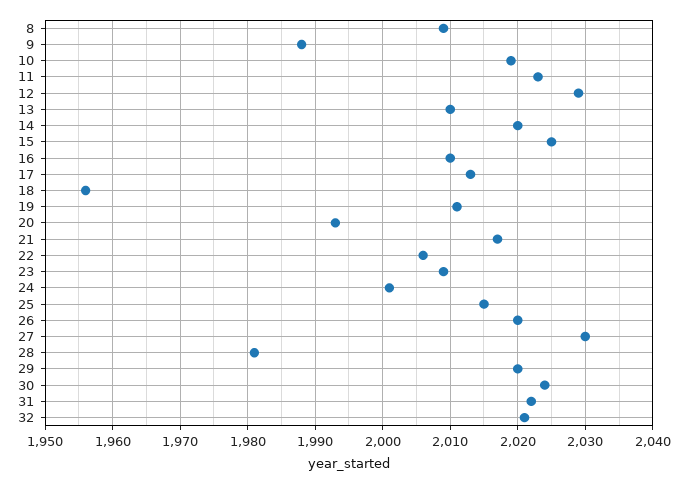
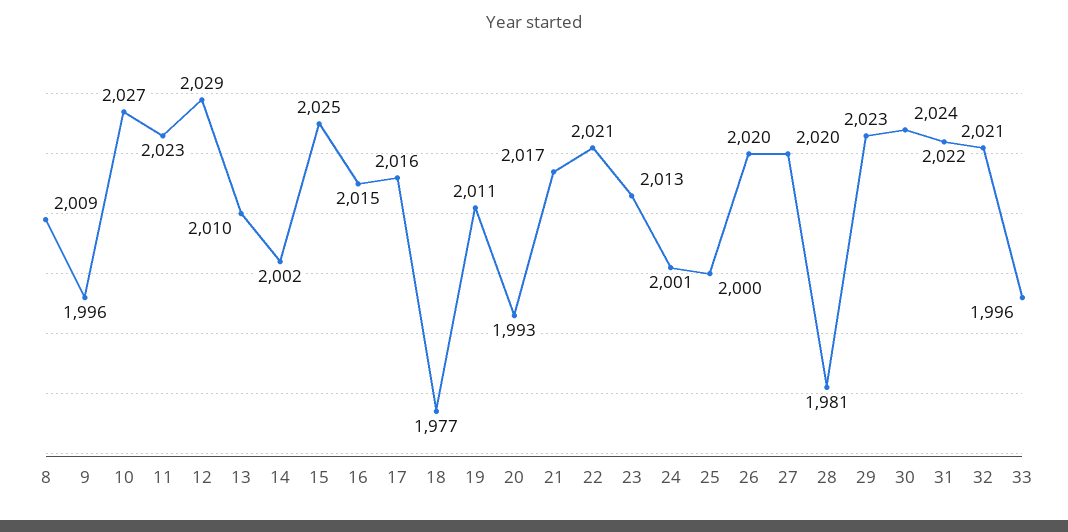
  {
    "8": 2009,
-   "9": 1988,
+   "9": 1996,
-   "10": 2019,
+   "10": 2027,
    "11": 2023,
    "12": 2029,
    "13": 2010,
-   "14": 2020,
+   "14": 2002,
    "15": 2025,
-   "16": 2010,
+   "16": 2015,
-   "17": 2013,
+   "17": 2016,
-   "18": 1956,
+   "18": 1977,
    "19": 2011,
    "20": 1993,
    "21": 2017,
-   "22": 2006,
+   "22": 2021,
-   "23": 2009,
+   "23": 2013,
    "24": 2001,
-   "25": 2015,
+   "25": 2000,
    "26": 2020,
-   "27": 2030,
+   "27": 2020,
    "28": 1981,
-   "29": 2020,
+   "29": 2023,
    "30": 2024,
    "31": 2022,
-   "32": 2021
+   "32": 2021,
+   "33": 1996
  }

